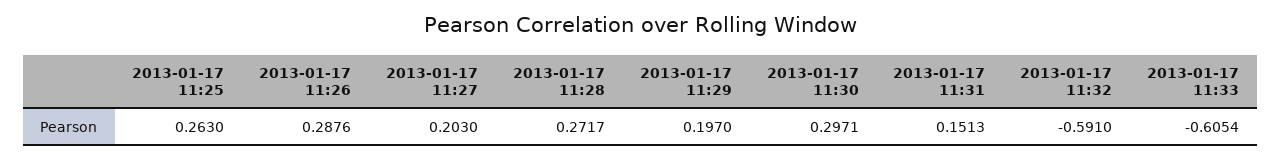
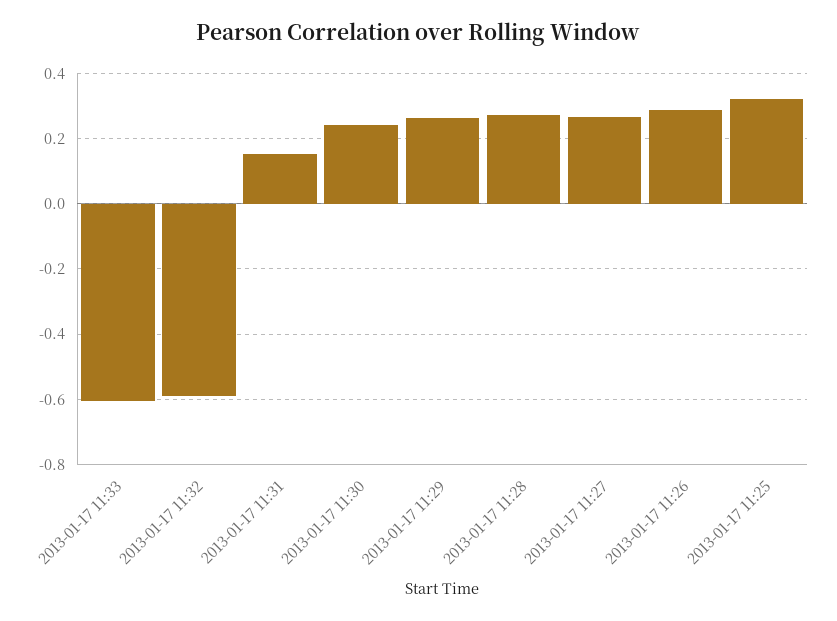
  {
-   "2013-01-17 11:25": 0.263,
+   "2013-01-17 11:25": 0.32,
    "2013-01-17 11:26": 0.2876,
-   "2013-01-17 11:27": 0.203,
+   "2013-01-17 11:27": 0.26,
    "2013-01-17 11:28": 0.2717,
-   "2013-01-17 11:29": 0.197,
+   "2013-01-17 11:29": 0.26,
-   "2013-01-17 11:30": 0.2971,
+   "2013-01-17 11:30": 0.24,
    "2013-01-17 11:31": 0.1513,
    "2013-01-17 11:32": -0.591,
    "2013-01-17 11:33": -0.6054
  }

